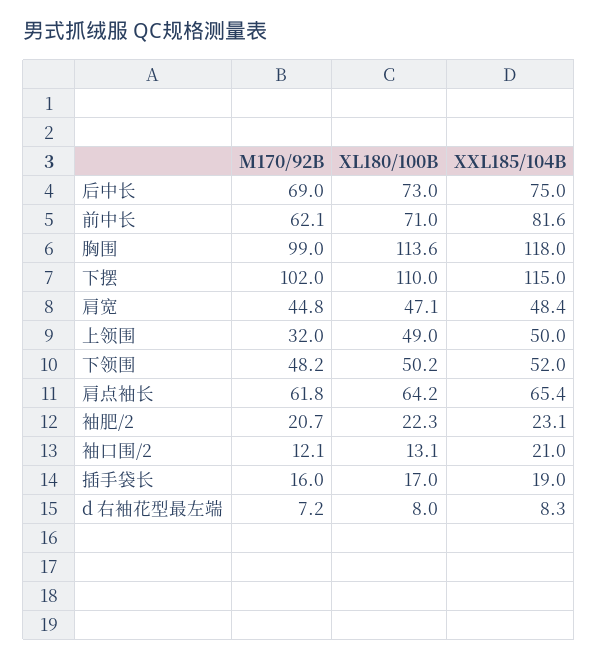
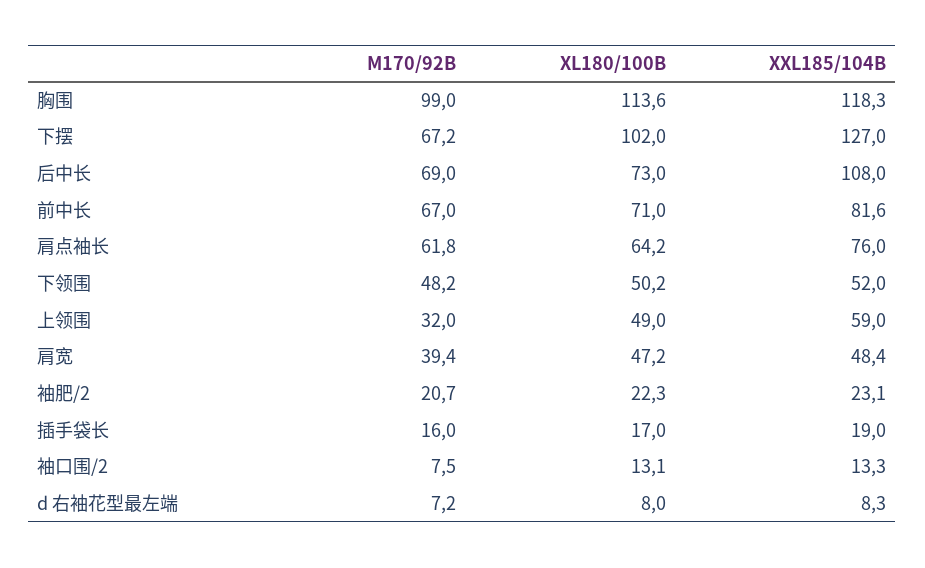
  {
    "M170/92B": {
      "后中长": 69,
-     "前中长": 62.1,
+     "前中长": 67,
      "胸围": 99,
-     "下摆": 102,
+     "下摆": 67.2,
-     "肩宽": 44.8,
+     "肩宽": 39.4,
      "上领围": 32,
      "下领围": 48.2,
      "肩点袖长": 61.8,
      "袖肥/2": 20.7,
-     "袖口围/2": 12.1,
+     "袖口围/2": 7.5,
      "插手袋长": 16,
      "d 右袖花型最左端": 7.2
    },
    "XL180/100B": {
      "后中长": 73,
      "前中长": 71,
      "胸围": 113.6,
-     "下摆": 110,
+     "下摆": 102,
-     "肩宽": 47.1,
+     "肩宽": 47.2,
      "上领围": 49,
      "下领围": 50.2,
      "肩点袖长": 64.2,
      "袖肥/2": 22.3,
      "袖口围/2": 13.1,
      "插手袋长": 17,
      "d 右袖花型最左端": 8
    },
    "XXL185/104B": {
-     "后中长": 75,
+     "后中长": 108,
      "前中长": 81.6,
-     "胸围": 118,
+     "胸围": 118.3,
-     "下摆": 115,
+     "下摆": 127,
      "肩宽": 48.4,
-     "上领围": 50,
+     "上领围": 59,
      "下领围": 52,
-     "肩点袖长": 65.4,
+     "肩点袖长": 76,
      "袖肥/2": 23.1,
-     "袖口围/2": 21,
+     "袖口围/2": 13.3,
      "插手袋长": 19,
      "d 右袖花型最左端": 8.3
    }
  }

